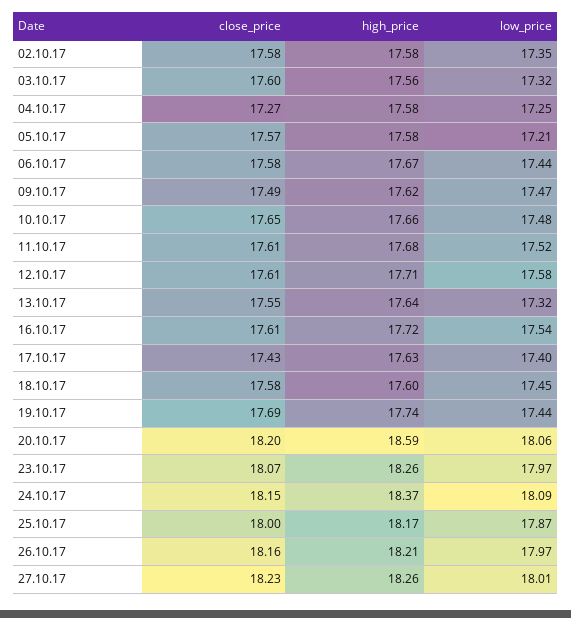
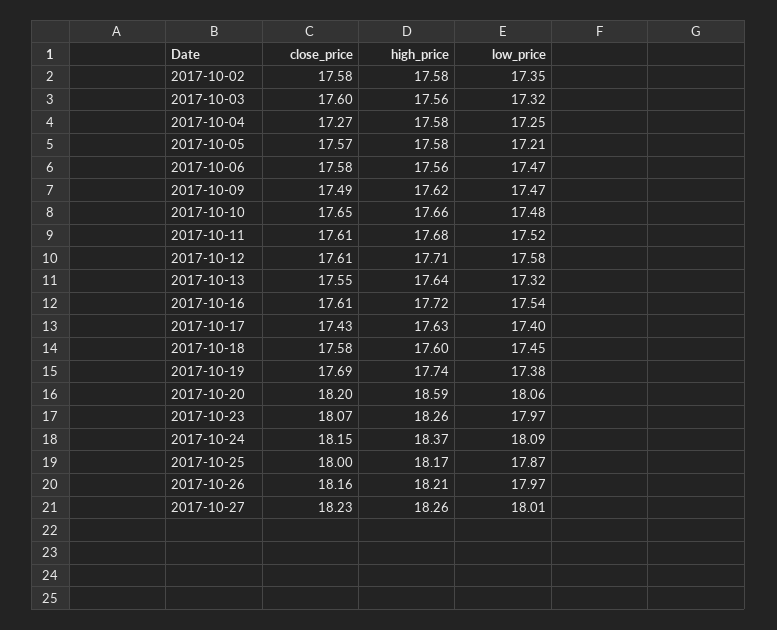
  {
    "close_price": {
      "02.10.17": 17.58,
      "03.10.17": 17.6,
      "04.10.17": 17.27,
      "05.10.17": 17.57,
      "06.10.17": 17.58,
      "09.10.17": 17.49,
      "10.10.17": 17.65,
      "11.10.17": 17.61,
      "12.10.17": 17.61,
      "13.10.17": 17.55,
      "16.10.17": 17.61,
      "17.10.17": 17.43,
      "18.10.17": 17.58,
      "19.10.17": 17.69,
      "20.10.17": 18.2,
      "23.10.17": 18.07,
      "24.10.17": 18.15,
      "25.10.17": 18,
      "26.10.17": 18.16,
      "27.10.17": 18.23
    },
    "high_price": {
      "02.10.17": 17.58,
      "03.10.17": 17.56,
      "04.10.17": 17.58,
      "05.10.17": 17.58,
-     "06.10.17": 17.67,
+     "06.10.17": 17.56,
      "09.10.17": 17.62,
      "10.10.17": 17.66,
      "11.10.17": 17.68,
      "12.10.17": 17.71,
      "13.10.17": 17.64,
      "16.10.17": 17.72,
      "17.10.17": 17.63,
      "18.10.17": 17.6,
      "19.10.17": 17.74,
      "20.10.17": 18.59,
      "23.10.17": 18.26,
      "24.10.17": 18.37,
      "25.10.17": 18.17,
      "26.10.17": 18.21,
      "27.10.17": 18.26
    },
    "low_price": {
      "02.10.17": 17.35,
      "03.10.17": 17.32,
      "04.10.17": 17.25,
      "05.10.17": 17.21,
-     "06.10.17": 17.44,
+     "06.10.17": 17.47,
      "09.10.17": 17.47,
      "10.10.17": 17.48,
      "11.10.17": 17.52,
      "12.10.17": 17.58,
      "13.10.17": 17.32,
      "16.10.17": 17.54,
      "17.10.17": 17.4,
      "18.10.17": 17.45,
-     "19.10.17": 17.44,
+     "19.10.17": 17.38,
      "20.10.17": 18.06,
      "23.10.17": 17.97,
      "24.10.17": 18.09,
      "25.10.17": 17.87,
      "26.10.17": 17.97,
      "27.10.17": 18.01
    }
  }

